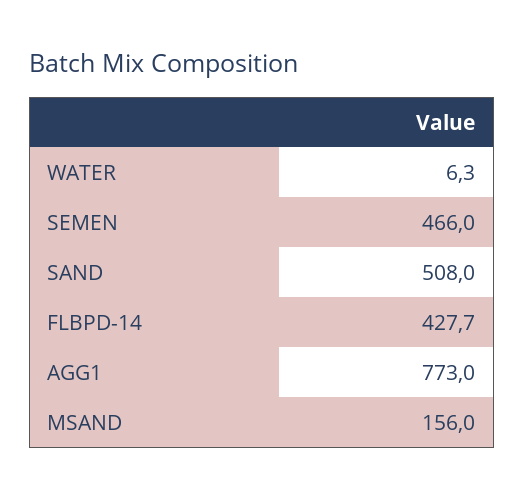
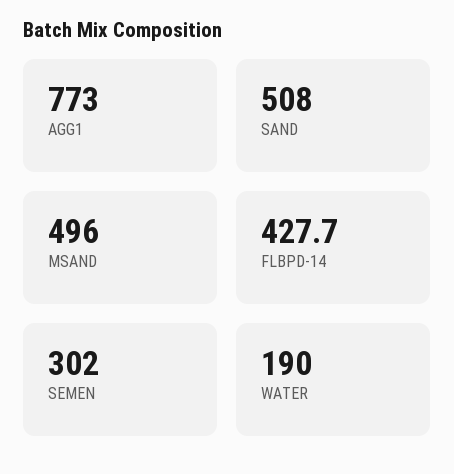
  {
-   "WATER": 6.3,
+   "WATER": 190,
-   "SEMEN": 466,
+   "SEMEN": 302,
    "SAND": 508,
    "FLBPD-14": 427.7,
    "AGG1": 773,
-   "MSAND": 156
+   "MSAND": 496
  }

